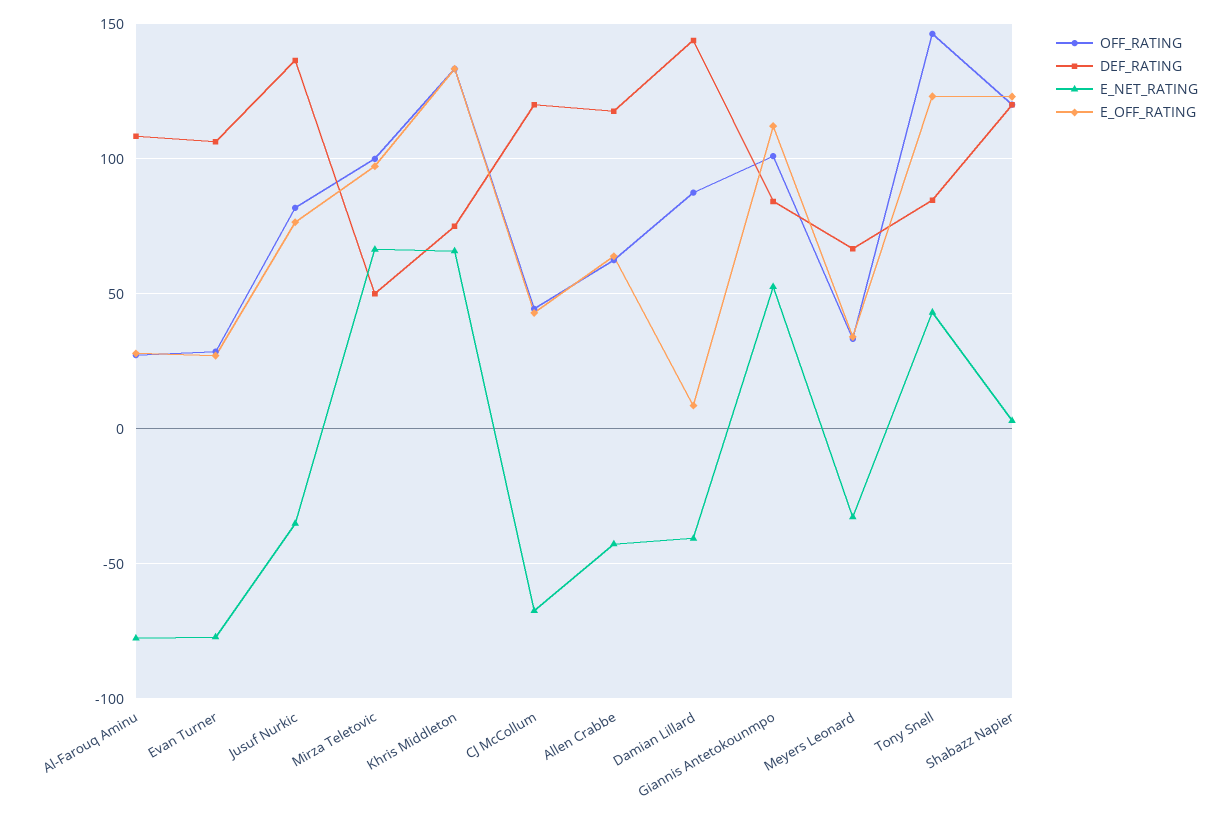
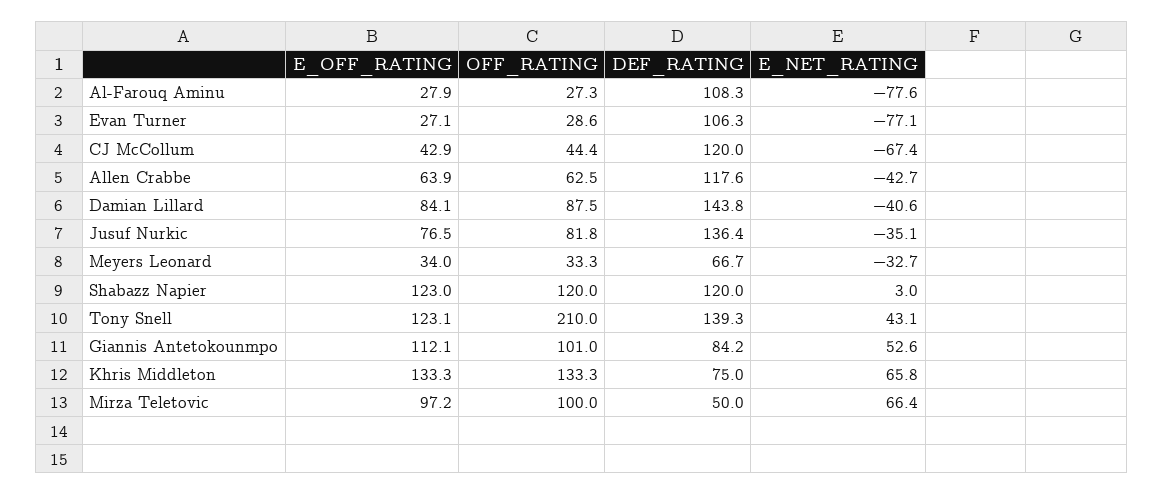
  {
    "OFF_RATING": {
      "Al-Farouq Aminu": 27.3,
      "Evan Turner": 28.6,
      "Jusuf Nurkic": 81.8,
      "Mirza Teletovic": 100,
      "Khris Middleton": 133.3,
      "CJ McCollum": 44.4,
      "Allen Crabbe": 62.5,
      "Damian Lillard": 87.5,
      "Giannis Antetokounmpo": 101,
      "Meyers Leonard": 33.3,
-     "Tony Snell": 145,
+     "Tony Snell": 210,
      "Shabazz Napier": 120
    },
    "DEF_RATING": {
      "Al-Farouq Aminu": 108.3,
      "Evan Turner": 106.3,
      "Jusuf Nurkic": 136.4,
      "Mirza Teletovic": 50,
      "Khris Middleton": 75,
      "CJ McCollum": 120,
      "Allen Crabbe": 117.6,
      "Damian Lillard": 143.8,
      "Giannis Antetokounmpo": 84.2,
      "Meyers Leonard": 66.7,
-     "Tony Snell": 85,
+     "Tony Snell": 139.3,
      "Shabazz Napier": 120
    },
    "E_NET_RATING": {
      "Al-Farouq Aminu": -77.6,
      "Evan Turner": -77.1,
      "Jusuf Nurkic": -35.1,
      "Mirza Teletovic": 66.4,
      "Khris Middleton": 65.8,
      "CJ McCollum": -67.4,
      "Allen Crabbe": -42.7,
      "Damian Lillard": -40.6,
      "Giannis Antetokounmpo": 52.6,
      "Meyers Leonard": -32.7,
      "Tony Snell": 43.1,
      "Shabazz Napier": 3
    },
    "E_OFF_RATING": {
      "Al-Farouq Aminu": 27.9,
      "Evan Turner": 27.1,
      "Jusuf Nurkic": 76.5,
      "Mirza Teletovic": 97.2,
      "Khris Middleton": 133.3,
      "CJ McCollum": 42.9,
      "Allen Crabbe": 63.9,
-     "Damian Lillard": 10,
+     "Damian Lillard": 84.1,
      "Giannis Antetokounmpo": 112.1,
      "Meyers Leonard": 34,
      "Tony Snell": 123.1,
      "Shabazz Napier": 123
    }
  }

